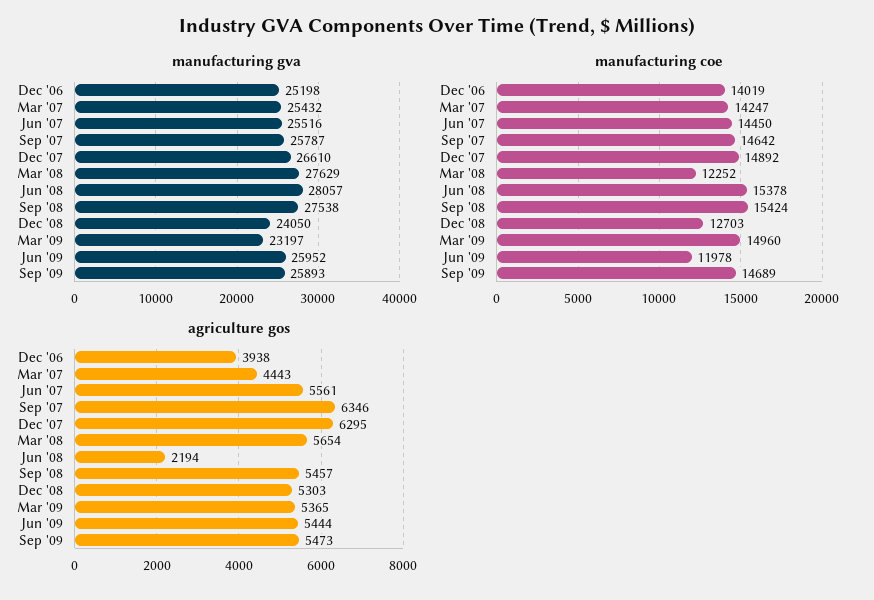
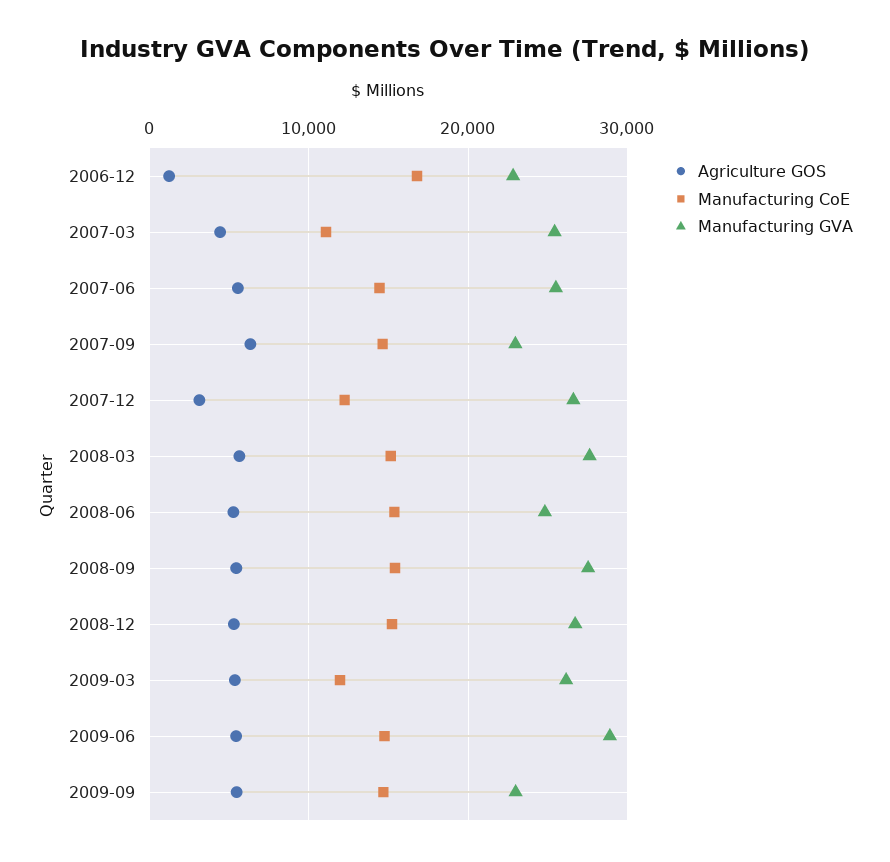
  {
    "manufacturing gva": {
-     "Dec '06": 25198,
+     "Dec '06": 23000,
      "Mar '07": 25432,
      "Jun '07": 25516,
-     "Sep '07": 25787,
+     "Sep '07": 23000,
      "Dec '07": 26610,
      "Mar '08": 27629,
-     "Jun '08": 28057,
+     "Jun '08": 25000,
      "Sep '08": 27538,
-     "Dec '08": 24050,
+     "Dec '08": 27000,
-     "Mar '09": 23197,
+     "Mar '09": 26000,
-     "Jun '09": 25952,
+     "Jun '09": 29000,
-     "Sep '09": 25893
+     "Sep '09": 23000
    },
    "manufacturing coe": {
-     "Dec '06": 14019,
+     "Dec '06": 17000,
-     "Mar '07": 14247,
+     "Mar '07": 11000,
      "Jun '07": 14450,
      "Sep '07": 14642,
-     "Dec '07": 14892,
+     "Dec '07": 12000,
-     "Mar '08": 12252,
+     "Mar '08": 15000,
      "Jun '08": 15378,
      "Sep '08": 15424,
-     "Dec '08": 12703,
+     "Dec '08": 15000,
-     "Mar '09": 14960,
+     "Mar '09": 12000,
-     "Jun '09": 11978,
+     "Jun '09": 15000,
      "Sep '09": 14689
    },
    "agriculture gos": {
-     "Dec '06": 3938,
+     "Dec '06": 1000,
      "Mar '07": 4443,
      "Jun '07": 5561,
      "Sep '07": 6346,
-     "Dec '07": 6295,
+     "Dec '07": 3000,
      "Mar '08": 5654,
-     "Jun '08": 2194,
+     "Jun '08": 5000,
      "Sep '08": 5457,
      "Dec '08": 5303,
      "Mar '09": 5365,
      "Jun '09": 5444,
      "Sep '09": 5473
    }
  }

